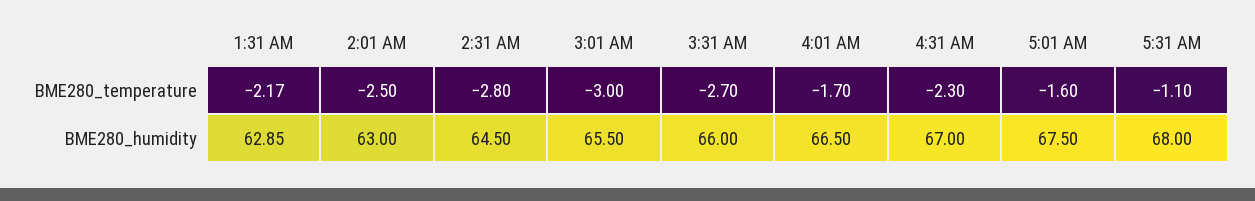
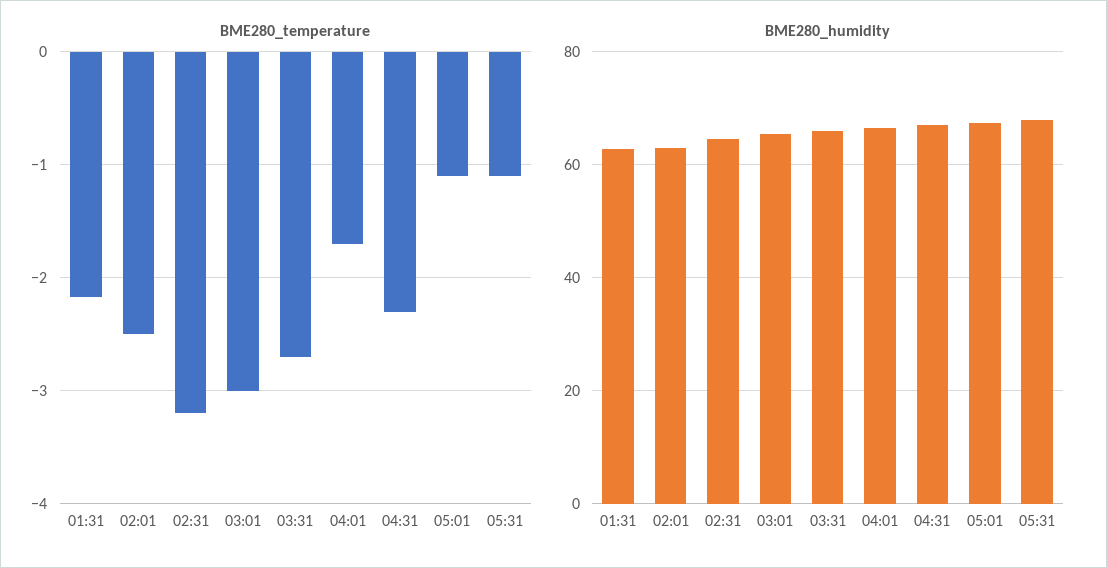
  {
    "BME280_temperature": {
      "1:31 AM": -2.17,
      "2:01 AM": -2.5,
-     "2:31 AM": -2.8,
+     "2:31 AM": -3.2,
      "3:01 AM": -3,
      "3:31 AM": -2.7,
      "4:01 AM": -1.7,
      "4:31 AM": -2.3,
-     "5:01 AM": -1.6,
+     "5:01 AM": -1.1,
      "5:31 AM": -1.1
    },
    "BME280_humidity": {
      "1:31 AM": 62.85,
      "2:01 AM": 63,
      "2:31 AM": 64.5,
      "3:01 AM": 65.5,
      "3:31 AM": 66,
      "4:01 AM": 66.5,
      "4:31 AM": 67,
      "5:01 AM": 67.5,
      "5:31 AM": 68
    }
  }

